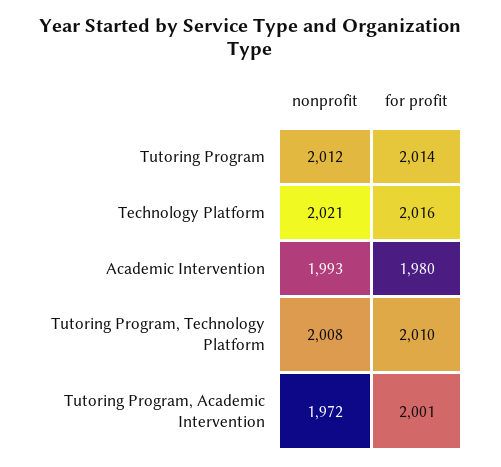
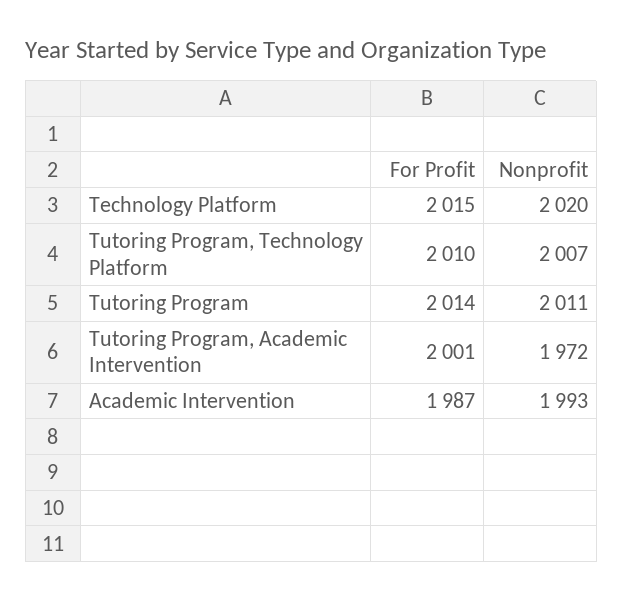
  {
    "nonprofit": {
-     "Tutoring Program": 2012,
+     "Tutoring Program": 2011,
-     "Technology Platform": 2021,
+     "Technology Platform": 2020,
      "Academic Intervention": 1993,
-     "Tutoring Program, Technology Platform": 2008,
+     "Tutoring Program, Technology Platform": 2007,
      "Tutoring Program, Academic Intervention": 1972
    },
    "for profit": {
      "Tutoring Program": 2014,
-     "Technology Platform": 2016,
+     "Technology Platform": 2015,
-     "Academic Intervention": 1980,
+     "Academic Intervention": 1987,
      "Tutoring Program, Technology Platform": 2010,
      "Tutoring Program, Academic Intervention": 2001
    }
  }

